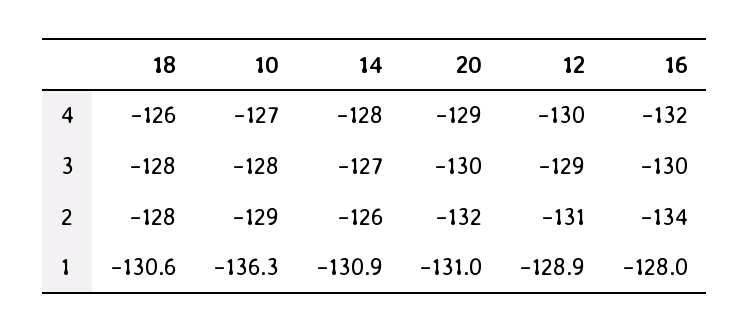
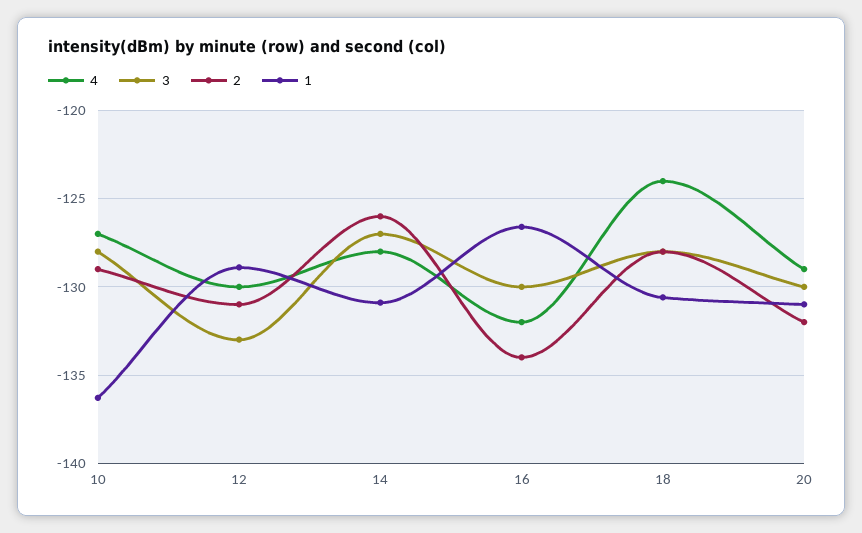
  {
    "4": {
-     "18": -126,
+     "18": -124,
      "10": -127,
      "14": -128,
      "20": -129,
      "12": -130,
      "16": -132
    },
    "3": {
      "18": -128,
      "10": -128,
      "14": -127,
      "20": -130,
-     "12": -129,
+     "12": -133,
      "16": -130
    },
    "2": {
      "18": -128,
      "10": -129,
      "14": -126,
      "20": -132,
      "12": -131,
      "16": -134
    },
    "1": {
      "18": -130.6,
      "10": -136.3,
      "14": -130.9,
      "20": -131,
      "12": -128.9,
-     "16": -128
+     "16": -126.5
    }
  }

